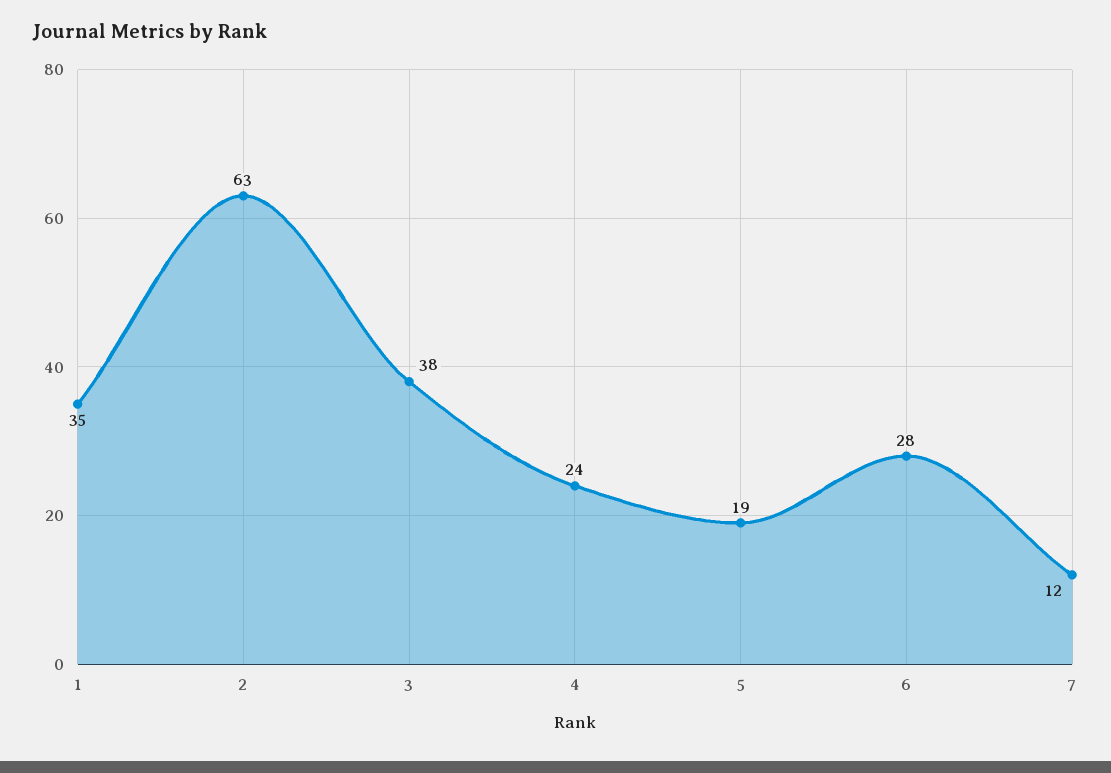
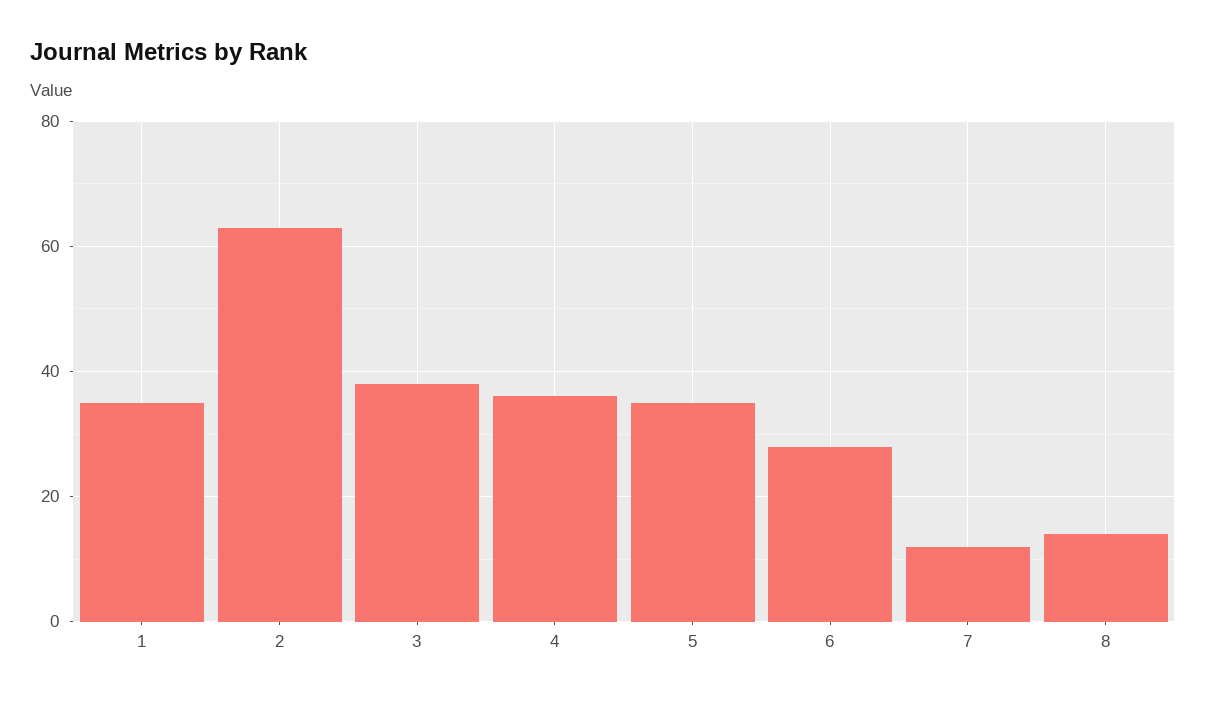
  {
    "1": 35,
    "2": 63,
    "3": 38,
-   "4": 24,
+   "4": 35,
-   "5": 19,
+   "5": 35,
    "6": 28,
-   "7": 12
+   "7": 12,
+   "8": 15
  }

